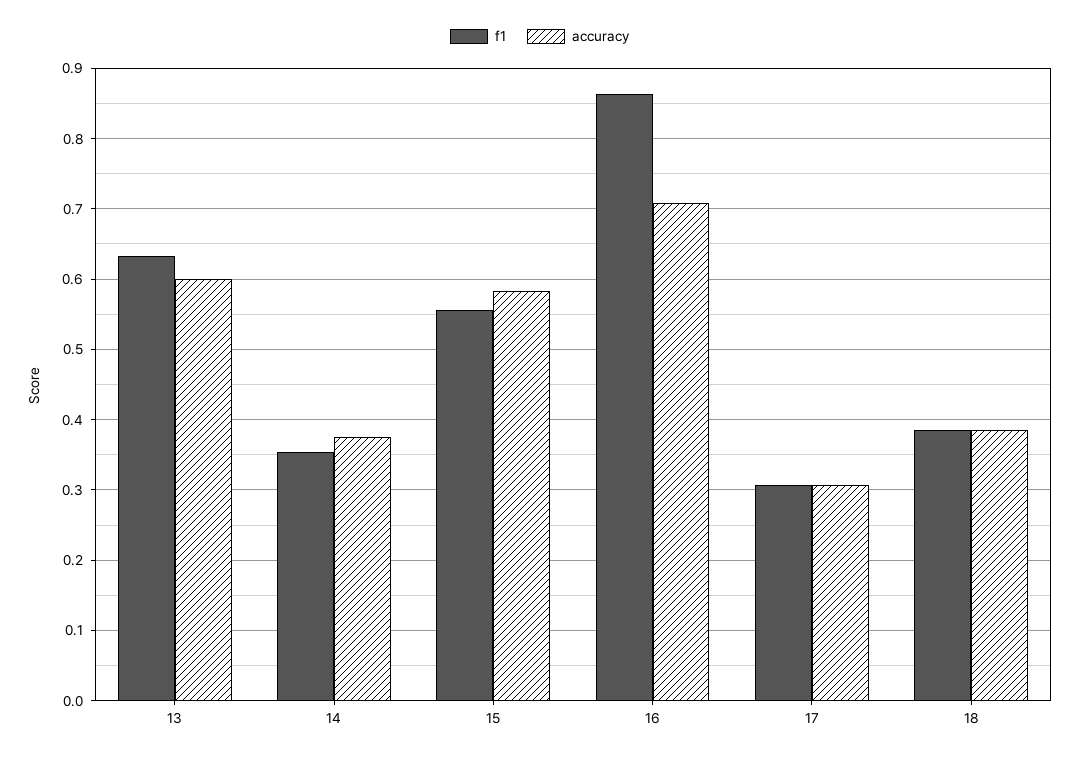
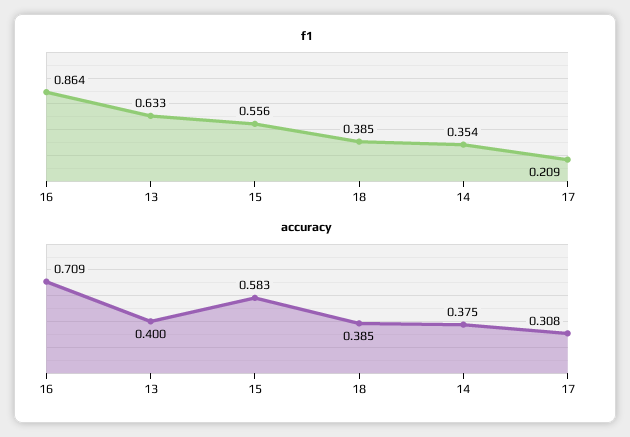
  {
    "f1": {
      "13": 0.633,
      "14": 0.354,
      "15": 0.556,
      "16": 0.864,
-     "17": 0.31,
+     "17": 0.209,
      "18": 0.385
    },
    "accuracy": {
-     "13": 0.6,
+     "13": 0.4,
      "14": 0.375,
      "15": 0.583,
      "16": 0.709,
      "17": 0.308,
      "18": 0.385
    }
  }

